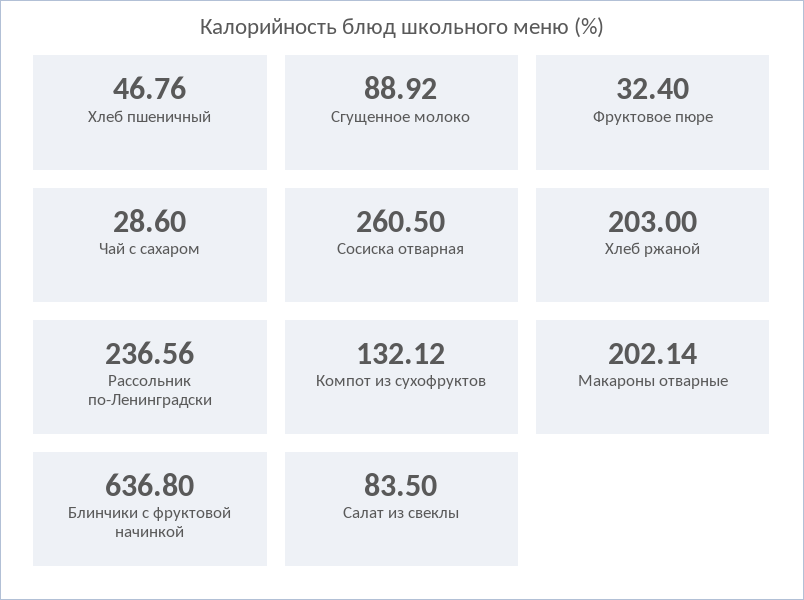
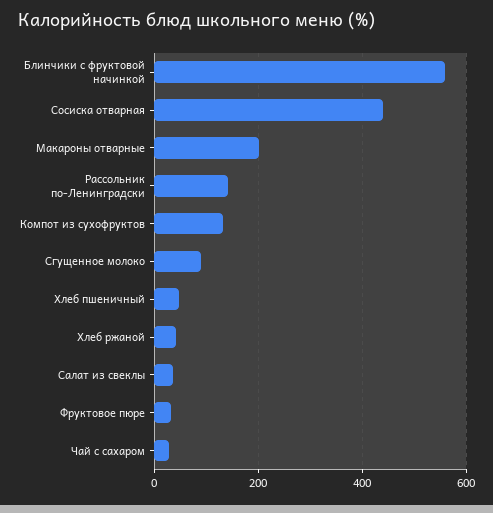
  {
    "Хлеб пшеничный": 46.76,
    "Сгущенное молоко": 88.92,
    "Фруктовое пюре": 32.4,
    "Чай с сахаром": 28.6,
-   "Сосиска отварная": 260.5,
+   "Сосиска отварная": 440,
-   "Хлеб ржаной": 203,
+   "Хлеб ржаной": 40,
-   "Рассольник по-Ленинградски": 236.56,
+   "Рассольник по-Ленинградски": 140,
    "Компот из сухофруктов": 132.12,
    "Макароны отварные": 202.14,
-   "Блинчики с фруктовой начинкой": 636.8,
+   "Блинчики с фруктовой начинкой": 560,
-   "Салат из свеклы": 83.5
+   "Салат из свеклы": 40
  }

